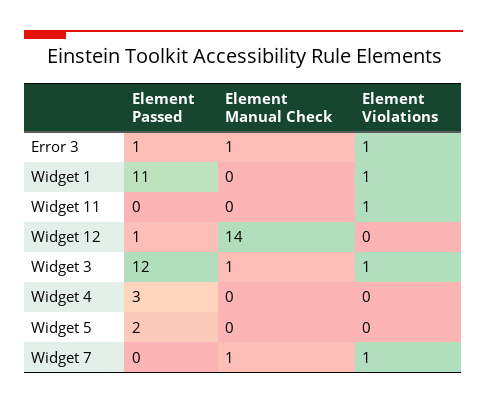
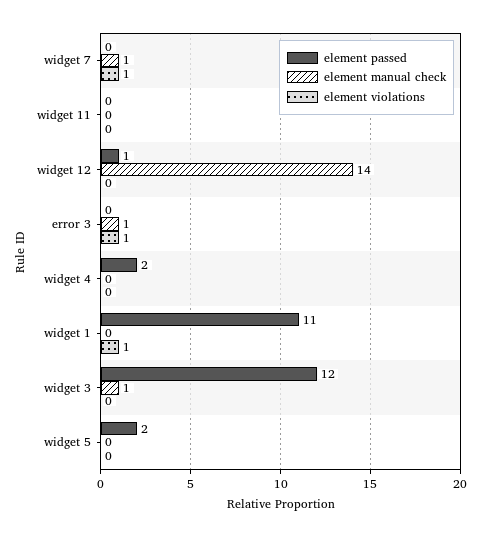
  {
    "Element Passed": {
-     "Error 3": 1,
+     "Error 3": 0,
      "Widget 1": 11,
      "Widget 11": 0,
      "Widget 12": 1,
      "Widget 3": 12,
-     "Widget 4": 3,
+     "Widget 4": 2,
      "Widget 5": 2,
      "Widget 7": 0
    },
    "Element Manual Check": {
      "Error 3": 1,
      "Widget 1": 0,
      "Widget 11": 0,
      "Widget 12": 14,
      "Widget 3": 1,
      "Widget 4": 0,
      "Widget 5": 0,
      "Widget 7": 1
    },
    "Element Violations": {
      "Error 3": 1,
      "Widget 1": 1,
-     "Widget 11": 1,
+     "Widget 11": 0,
      "Widget 12": 0,
-     "Widget 3": 1,
+     "Widget 3": 0,
      "Widget 4": 0,
      "Widget 5": 0,
      "Widget 7": 1
    }
  }

